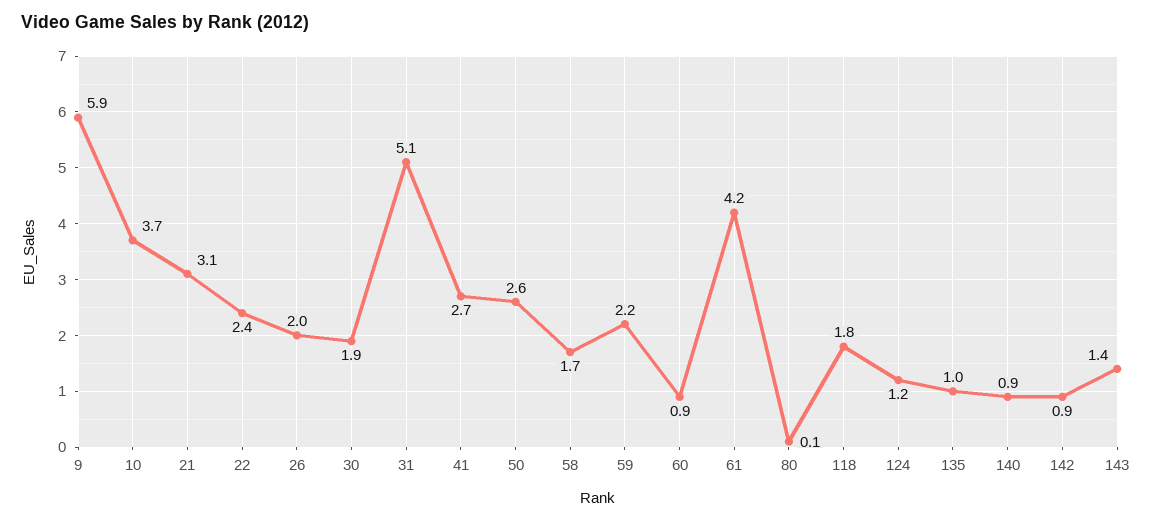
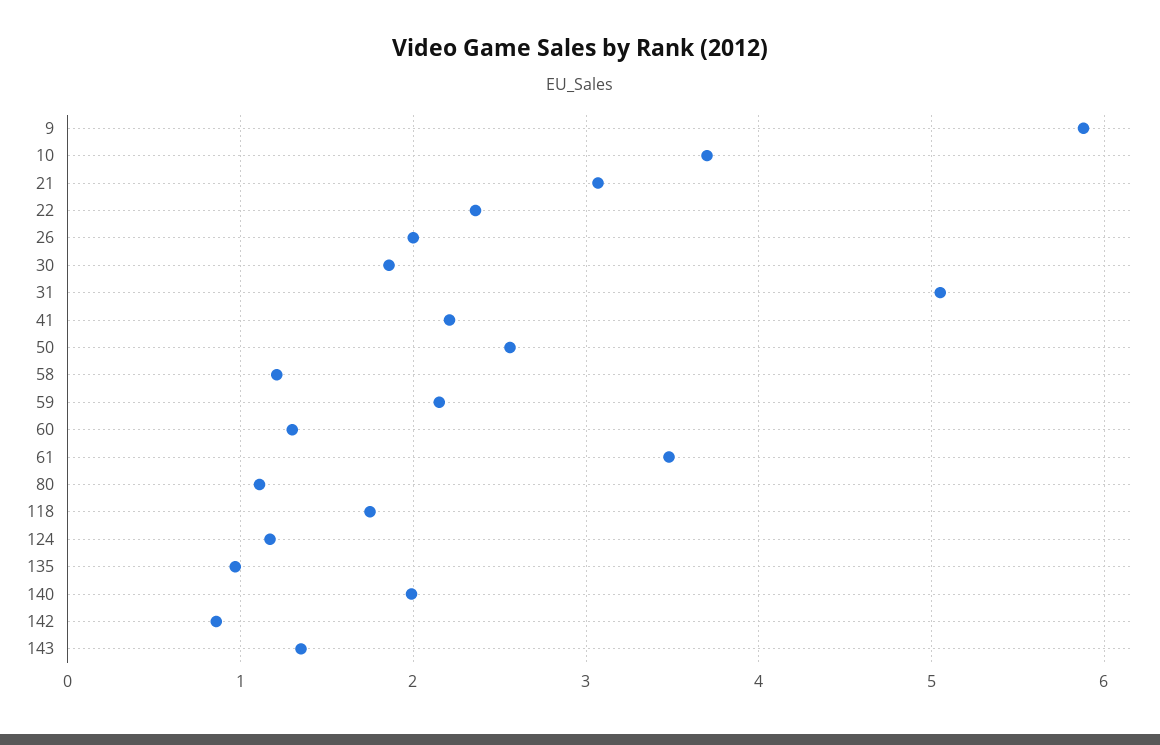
  {
    "9": 5.9,
    "10": 3.7,
    "21": 3.1,
    "22": 2.4,
    "26": 2,
    "30": 1.9,
    "31": 5.1,
-   "41": 2.7,
+   "41": 2.2,
    "50": 2.6,
-   "58": 1.7,
+   "58": 1.2,
    "59": 2.2,
-   "60": 0.9,
+   "60": 1.3,
-   "61": 4.2,
+   "61": 3.5,
-   "80": 0.1,
+   "80": 1.1,
    "118": 1.8,
    "124": 1.2,
    "135": 1,
-   "140": 0.9,
+   "140": 2,
    "142": 0.9,
    "143": 1.4
  }

